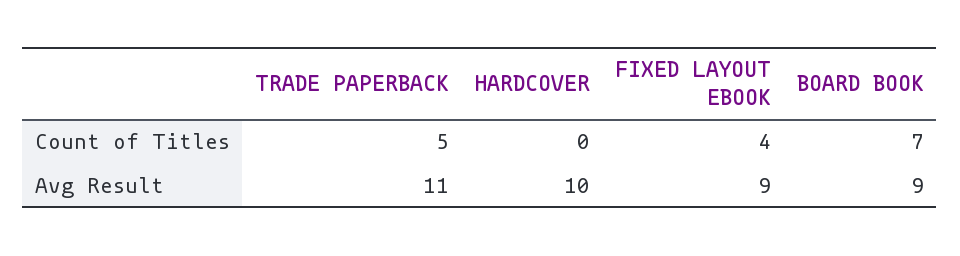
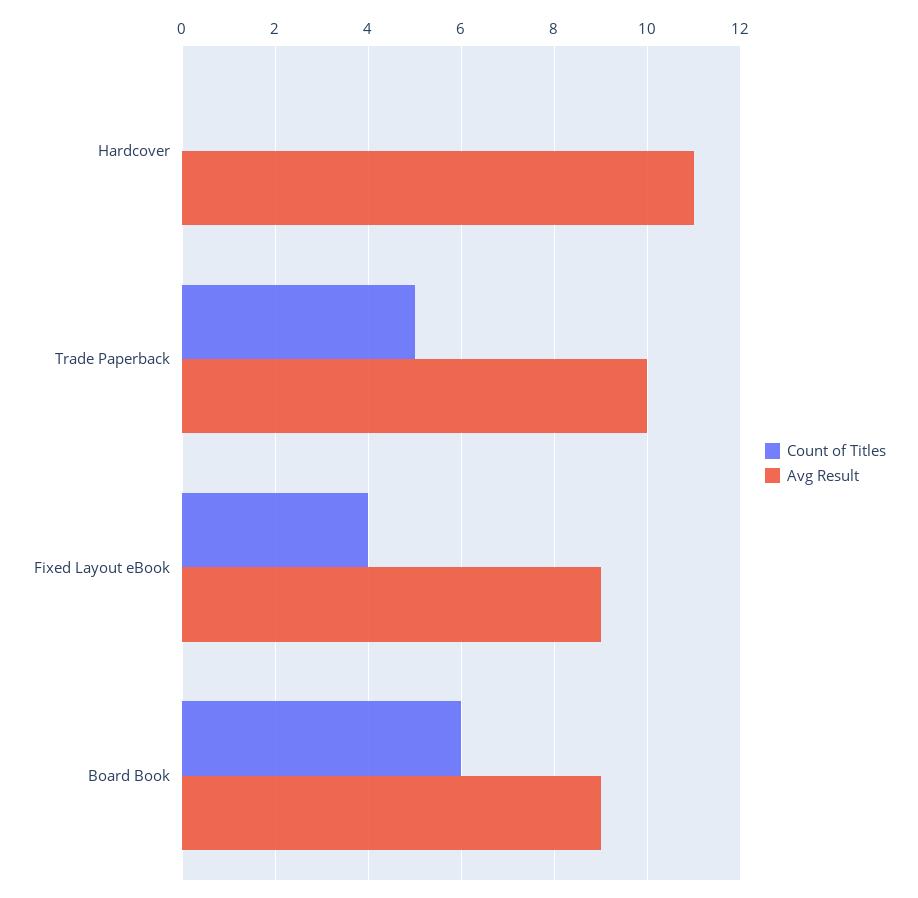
  {
    "Count of Titles": {
      "TRADE PAPERBACK": 5,
      "HARDCOVER": 0,
      "FIXED LAYOUT EBOOK": 4,
-     "BOARD BOOK": 7
+     "BOARD BOOK": 6
    },
    "Avg Result": {
-     "TRADE PAPERBACK": 11,
+     "TRADE PAPERBACK": 10,
-     "HARDCOVER": 10,
+     "HARDCOVER": 11,
      "FIXED LAYOUT EBOOK": 9,
      "BOARD BOOK": 9
    }
  }

